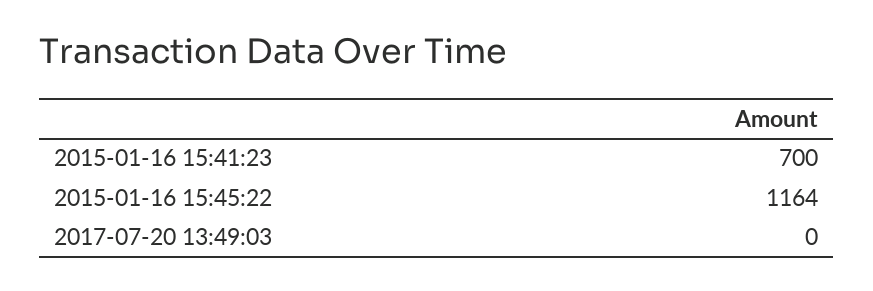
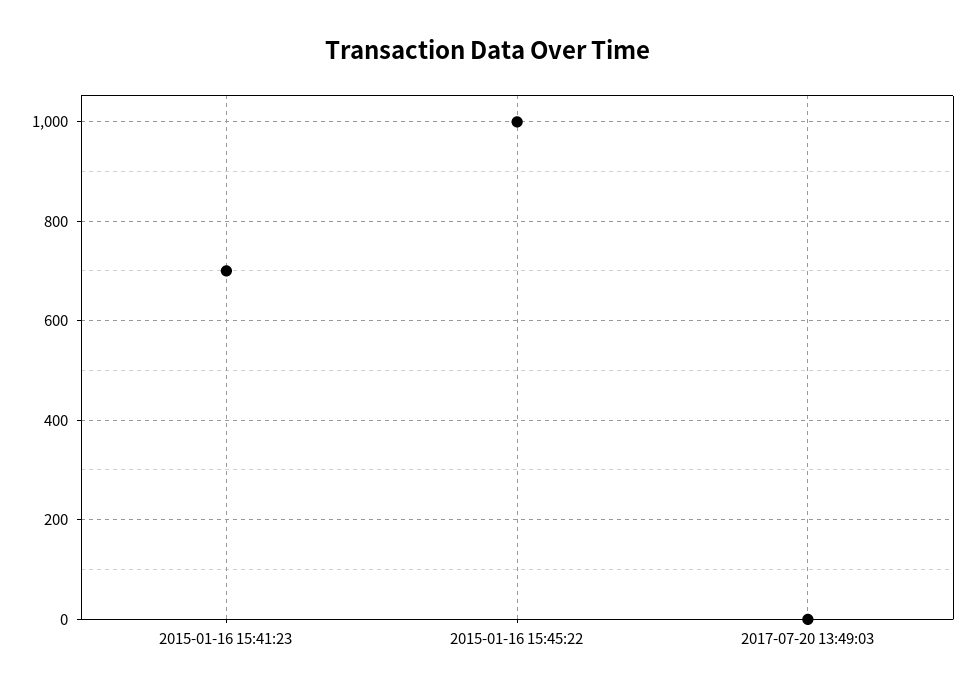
  {
    "2015-01-16 15:41:23": 700,
-   "2015-01-16 15:45:22": 1164,
+   "2015-01-16 15:45:22": 1000,
    "2017-07-20 13:49:03": 0
  }

